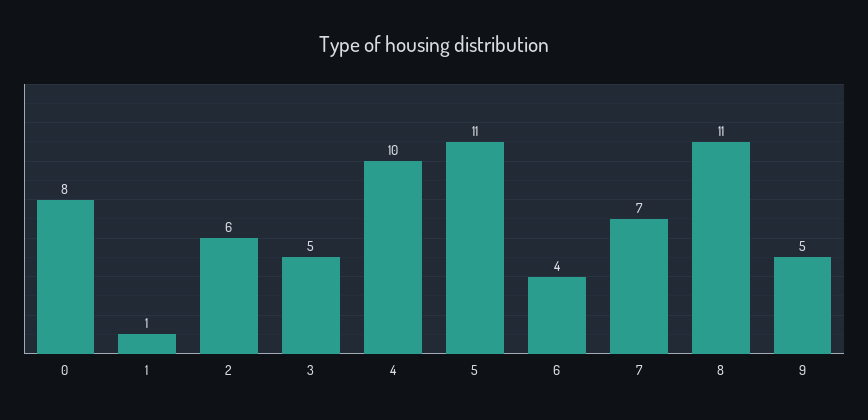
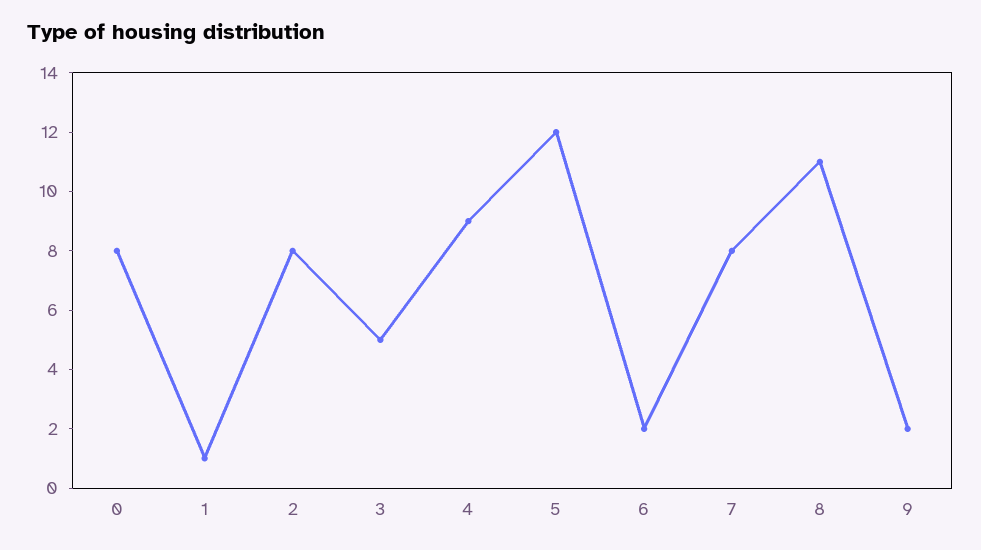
  {
    "0": 8,
    "1": 1,
-   "2": 6,
+   "2": 8,
    "3": 5,
-   "4": 10,
+   "4": 9,
-   "5": 11,
+   "5": 12,
-   "6": 4,
+   "6": 2,
-   "7": 7,
+   "7": 8,
    "8": 11,
-   "9": 5
+   "9": 2
  }

